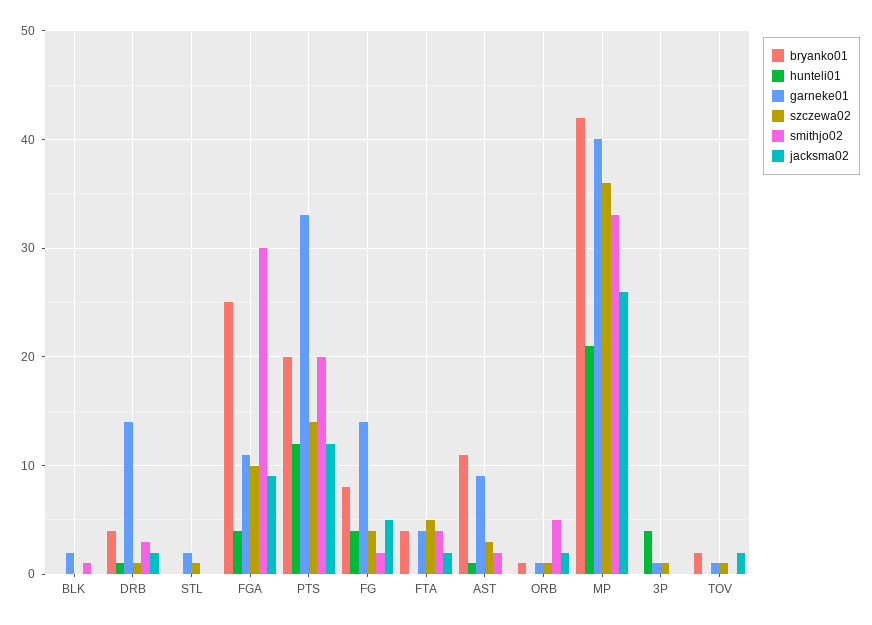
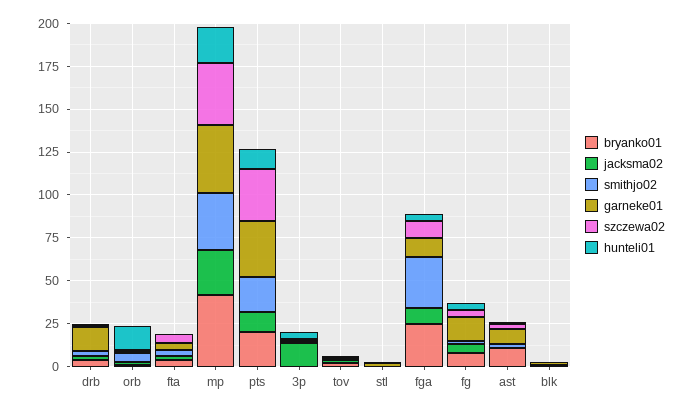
  {
    "bryanko01": {
      "BLK": 0,
      "DRB": 4,
      "STL": 0,
      "FGA": 25,
      "PTS": 20,
      "FG": 8,
      "FTA": 4,
      "AST": 11,
      "ORB": 1,
      "MP": 42,
      "3P": 0,
      "TOV": 2
    },
    "hunteli01": {
      "BLK": 0,
      "DRB": 1,
      "STL": 0,
      "FGA": 4,
      "PTS": 12,
      "FG": 4,
      "FTA": 0,
      "AST": 1,
-     "ORB": 0,
+     "ORB": 15,
      "MP": 21,
      "3P": 4,
      "TOV": 0
    },
    "garneke01": {
      "BLK": 2,
      "DRB": 14,
      "STL": 2,
      "FGA": 11,
      "PTS": 33,
      "FG": 14,
      "FTA": 4,
      "AST": 9,
      "ORB": 1,
      "MP": 40,
      "3P": 1,
      "TOV": 1
    },
    "szczewa02": {
      "BLK": 0,
      "DRB": 1,
      "STL": 1,
      "FGA": 10,
-     "PTS": 14,
+     "PTS": 30,
      "FG": 4,
      "FTA": 5,
      "AST": 3,
      "ORB": 1,
      "MP": 36,
      "3P": 1,
      "TOV": 1
    },
    "smithjo02": {
      "BLK": 1,
      "DRB": 3,
      "STL": 0,
      "FGA": 30,
      "PTS": 20,
      "FG": 2,
      "FTA": 4,
      "AST": 2,
      "ORB": 5,
      "MP": 33,
      "3P": 0,
      "TOV": 0
    },
    "jacksma02": {
      "BLK": 0,
      "DRB": 2,
      "STL": 0,
      "FGA": 9,
      "PTS": 12,
      "FG": 5,
      "FTA": 2,
      "AST": 0,
      "ORB": 2,
      "MP": 26,
-     "3P": 0,
+     "3P": 15,
      "TOV": 2
    }
  }

